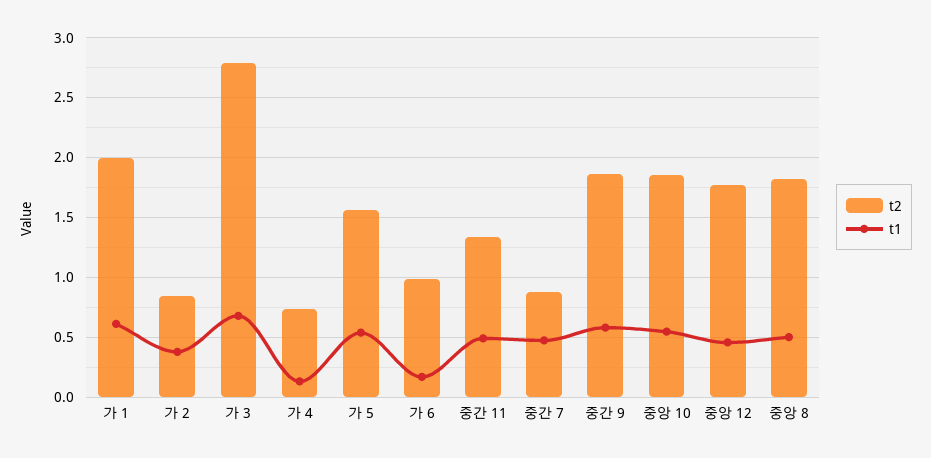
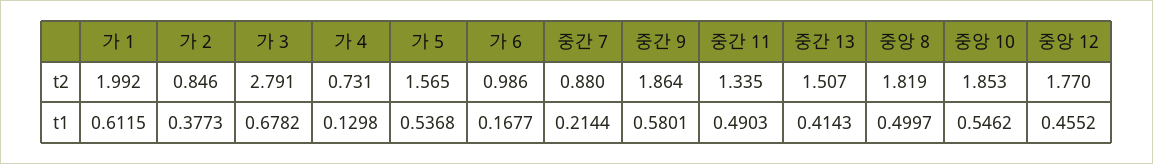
  {
    "t2": {
      "가 1": 1.992,
      "가 2": 0.846,
      "가 3": 2.791,
      "가 4": 0.731,
      "가 5": 1.565,
      "가 6": 0.986,
      "중간 11": 1.335,
      "중간 7": 0.88,
      "중간 9": 1.864,
      "중앙 10": 1.853,
      "중앙 12": 1.77,
-     "중앙 8": 1.819
+     "중앙 8": 1.819,
+     "중간 13": 1.507
    },
    "t1": {
      "가 1": 0.6115,
      "가 2": 0.3773,
      "가 3": 0.6782,
      "가 4": 0.1298,
      "가 5": 0.5368,
      "가 6": 0.1677,
      "중간 11": 0.4903,
-     "중간 7": 0.5,
+     "중간 7": 0.2144,
      "중간 9": 0.5801,
      "중앙 10": 0.5462,
      "중앙 12": 0.4552,
-     "중앙 8": 0.4997
+     "중앙 8": 0.4997,
+     "중간 13": 0.4143
    }
  }

